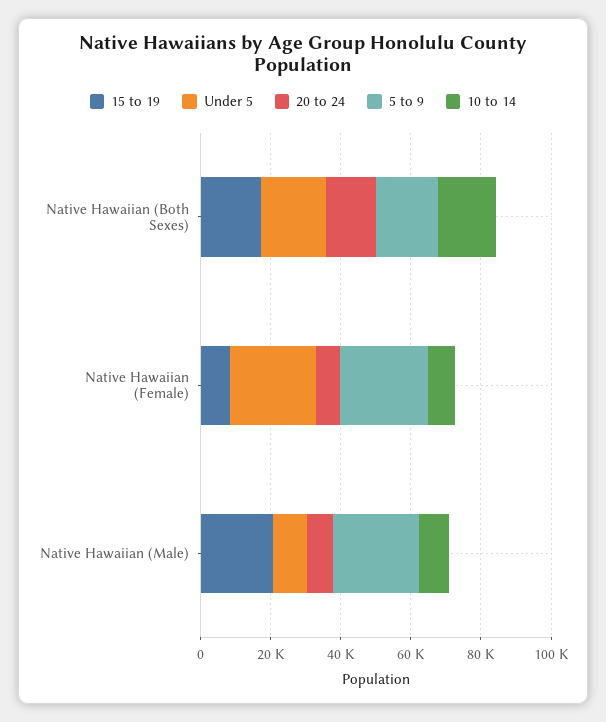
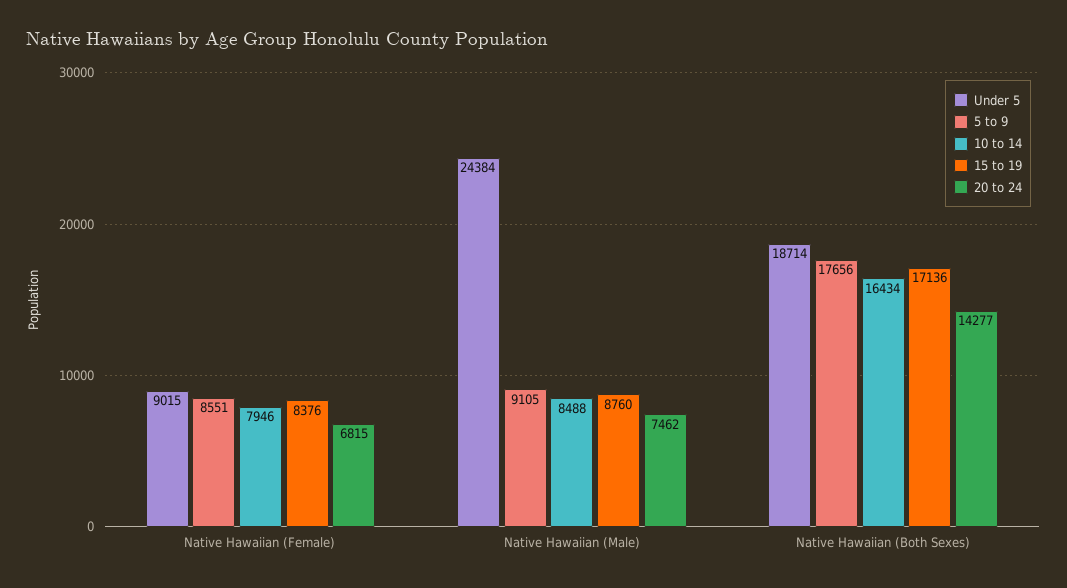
  {
    "15 to 19": {
      "Native Hawaiian (Both Sexes)": 17136,
      "Native Hawaiian (Female)": 8376,
-     "Native Hawaiian (Male)": 20000
+     "Native Hawaiian (Male)": 8760
    },
    "Under 5": {
      "Native Hawaiian (Both Sexes)": 18714,
-     "Native Hawaiian (Female)": 25000,
+     "Native Hawaiian (Female)": 9015,
-     "Native Hawaiian (Male)": 10000
+     "Native Hawaiian (Male)": 24384
    },
    "20 to 24": {
      "Native Hawaiian (Both Sexes)": 14277,
      "Native Hawaiian (Female)": 6815,
      "Native Hawaiian (Male)": 7462
    },
    "5 to 9": {
      "Native Hawaiian (Both Sexes)": 17656,
-     "Native Hawaiian (Female)": 25000,
+     "Native Hawaiian (Female)": 8551,
-     "Native Hawaiian (Male)": 25000
+     "Native Hawaiian (Male)": 9105
    },
    "10 to 14": {
      "Native Hawaiian (Both Sexes)": 16434,
      "Native Hawaiian (Female)": 7946,
      "Native Hawaiian (Male)": 8488
    }
  }

